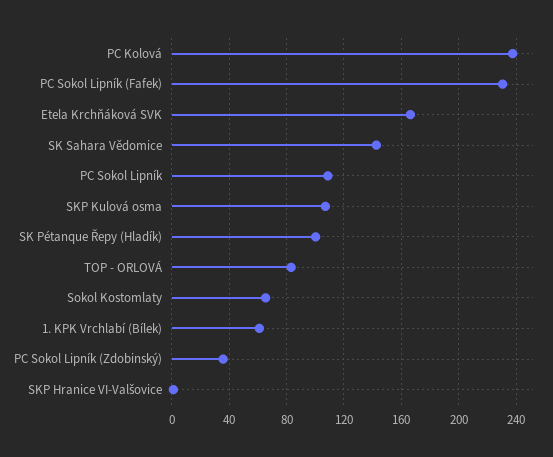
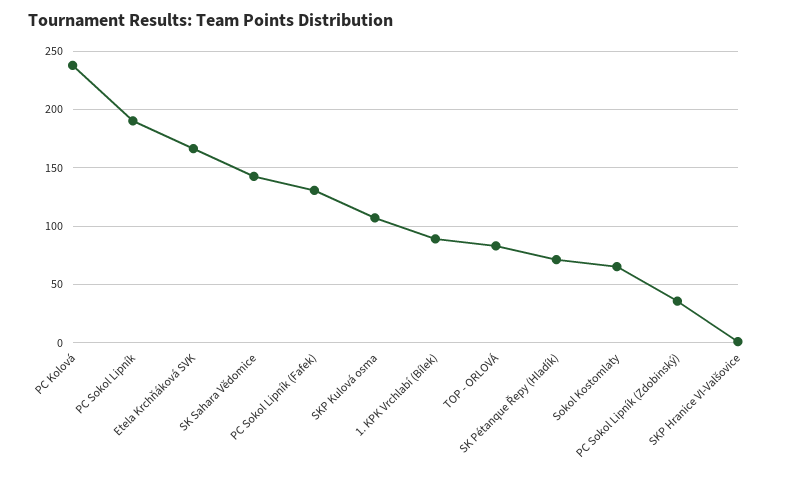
  {
    "PC Kolová": 240,
-   "PC Sokol Lipník (Fafek)": 230,
+   "PC Sokol Lipník (Fafek)": 130,
    "Etela Krchňáková SVK": 165,
    "SK Sahara Vědomice": 145,
-   "PC Sokol Lipník": 110,
+   "PC Sokol Lipník": 190,
    "SKP Kulová osma": 105,
-   "SK Pétanque Řepy (Hladík)": 100,
+   "SK Pétanque Řepy (Hladík)": 70,
    "TOP - ORLOVÁ": 85,
    "Sokol Kostomlaty": 65,
-   "1. KPK Vrchlabí (Bílek)": 60,
+   "1. KPK Vrchlabí (Bílek)": 90,
    "PC Sokol Lipník (Zdobinský)": 35,
    "SKP Hranice VI-Valšovice": 0
  }

